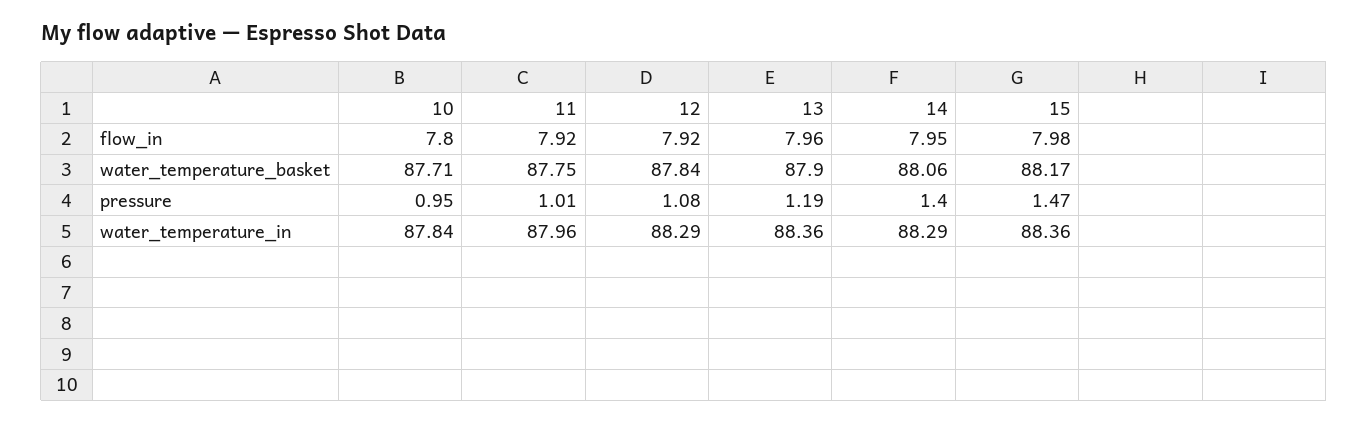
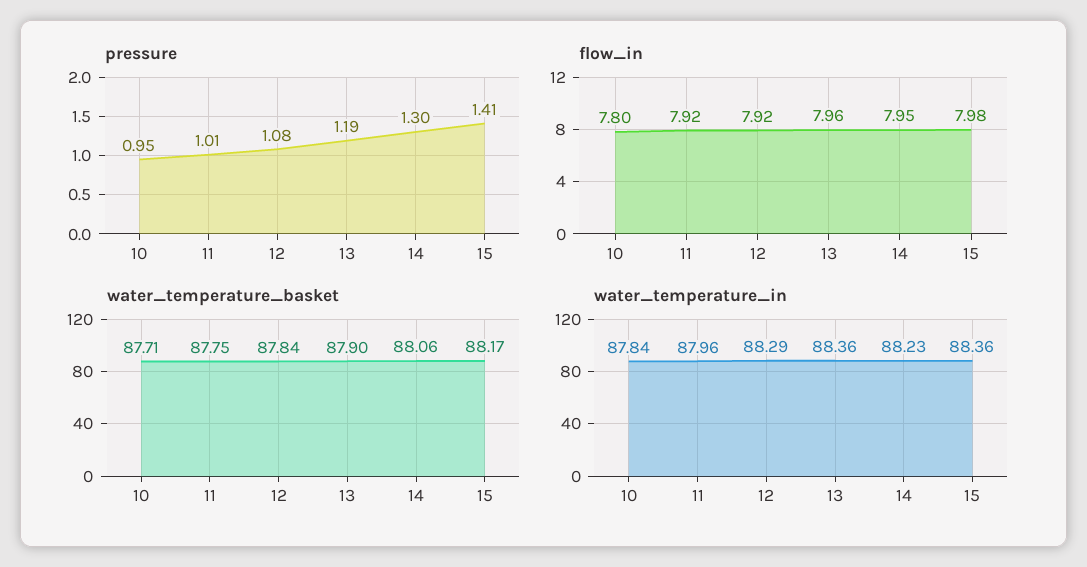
  {
    "flow_in": {
      "10": 7.8,
      "11": 7.92,
      "12": 7.92,
      "13": 7.96,
      "14": 7.95,
      "15": 7.98
    },
    "water_temperature_basket": {
      "10": 87.71,
      "11": 87.75,
      "12": 87.84,
      "13": 87.9,
      "14": 88.06,
      "15": 88.17
    },
    "pressure": {
      "10": 0.95,
      "11": 1.01,
      "12": 1.08,
      "13": 1.19,
-     "14": 1.4,
+     "14": 1.3,
-     "15": 1.47
+     "15": 1.41
    },
    "water_temperature_in": {
      "10": 87.84,
      "11": 87.96,
      "12": 88.29,
      "13": 88.36,
-     "14": 88.29,
+     "14": 88.23,
      "15": 88.36
    }
  }

